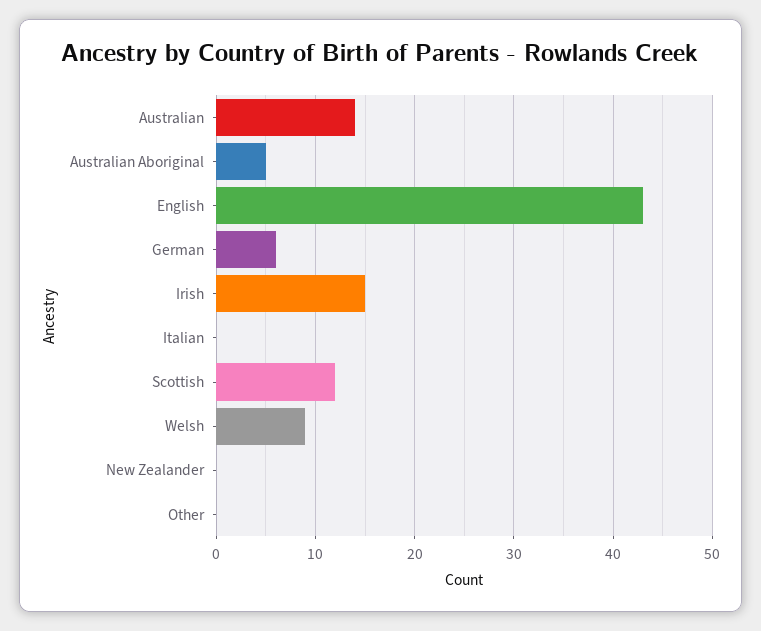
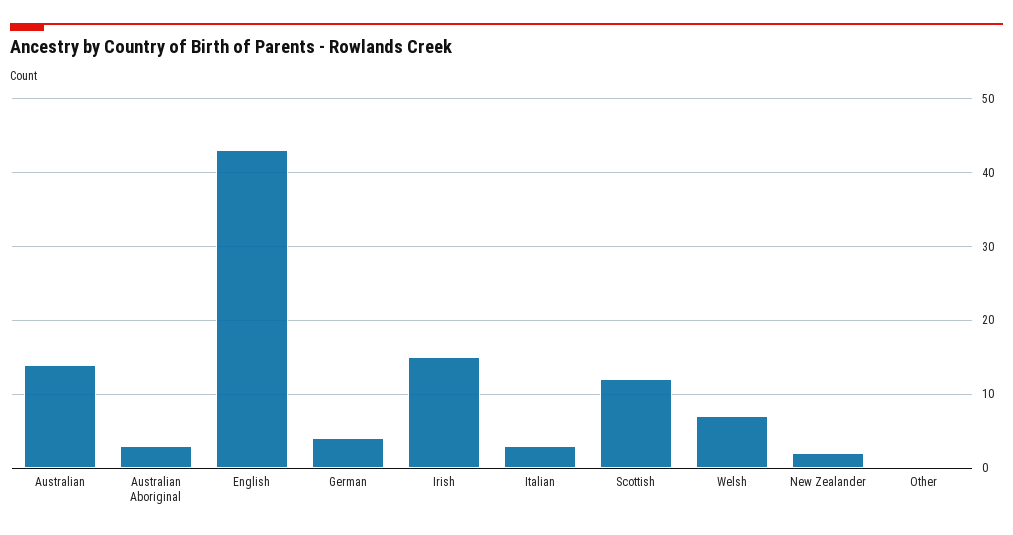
  {
    "Australian": 14,
-   "Australian Aboriginal": 5,
+   "Australian Aboriginal": 3,
    "English": 43,
-   "German": 6,
+   "German": 4,
    "Irish": 15,
-   "Italian": 0,
+   "Italian": 3,
    "Scottish": 12,
-   "Welsh": 9,
+   "Welsh": 7,
-   "New Zealander": 0,
+   "New Zealander": 2,
    "Other": 0
  }

